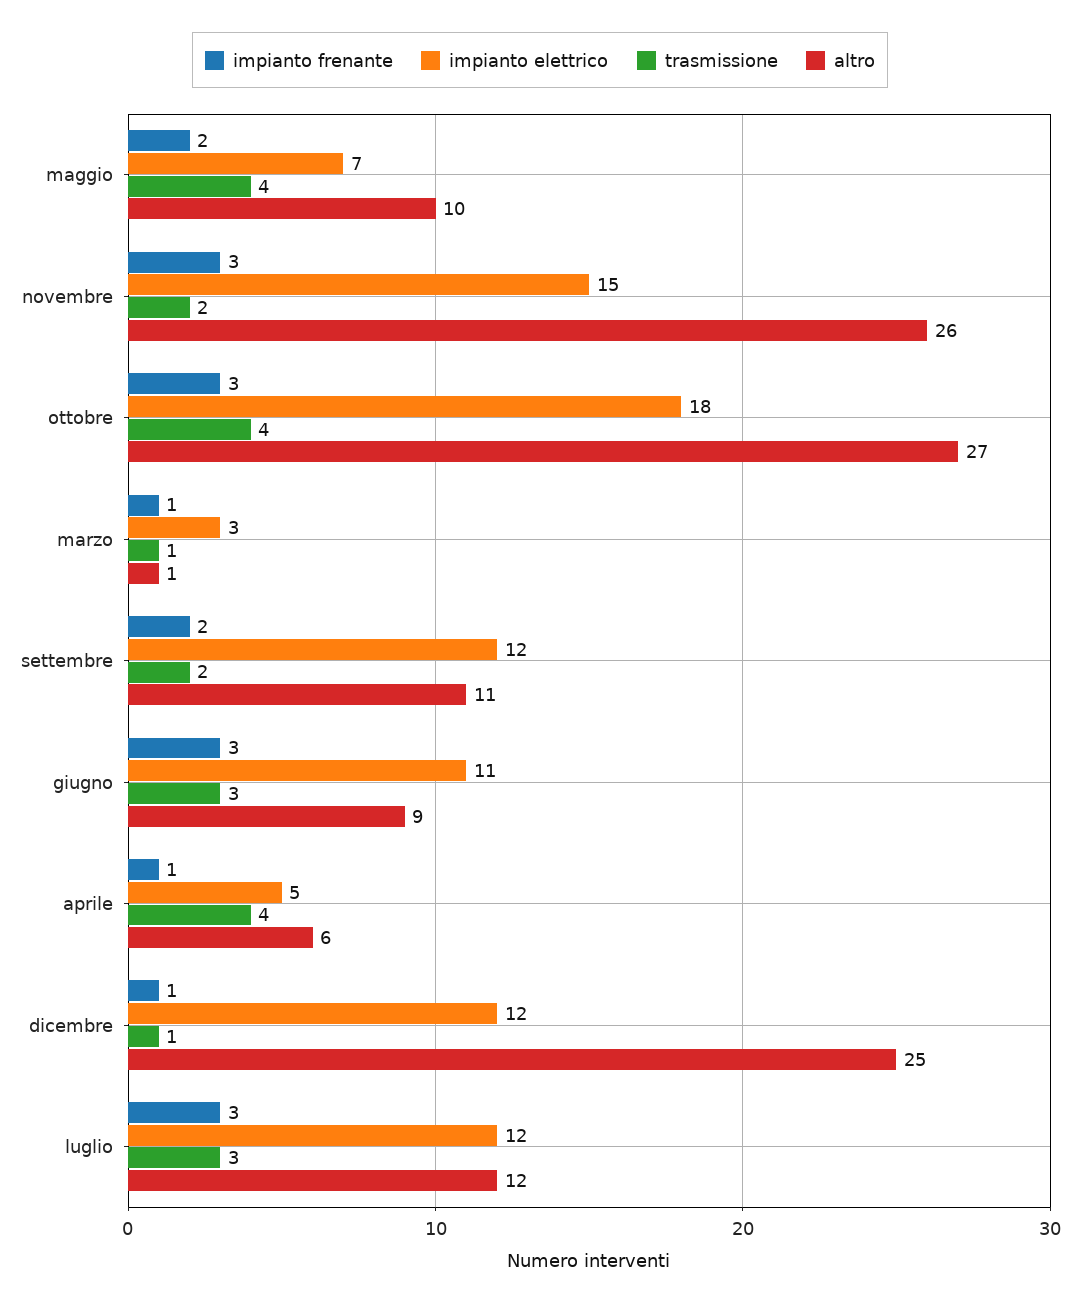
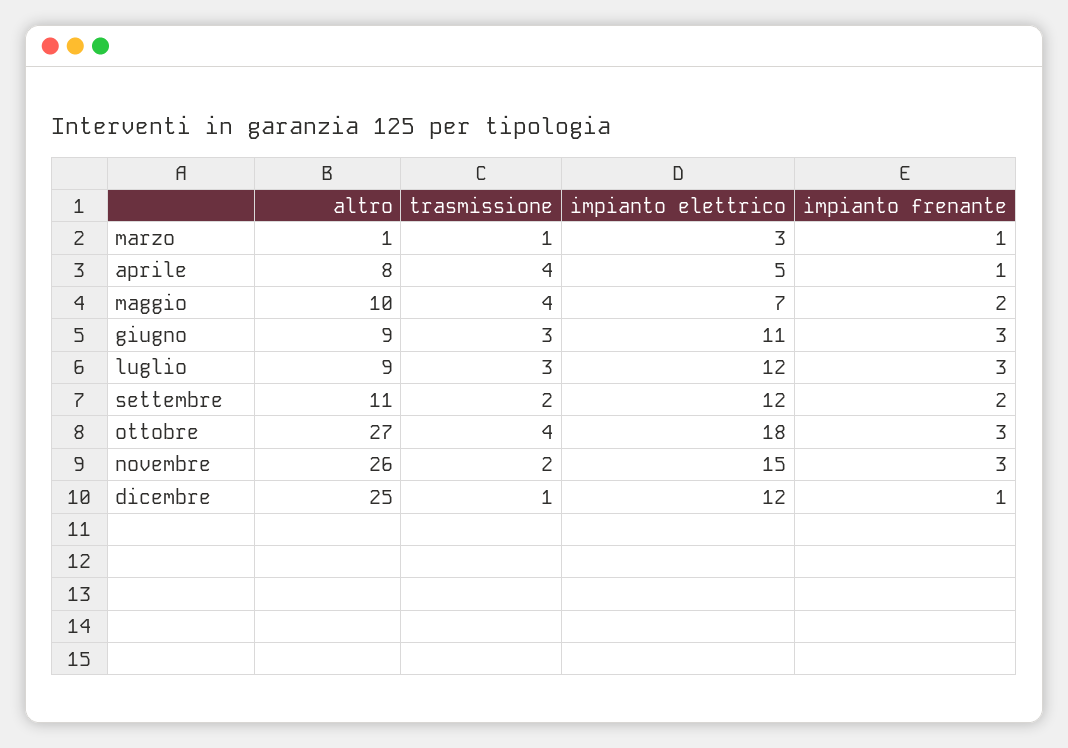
  {
    "impianto frenante": {
      "maggio": 2,
      "novembre": 3,
      "ottobre": 3,
      "marzo": 1,
      "settembre": 2,
      "giugno": 3,
      "aprile": 1,
      "dicembre": 1,
      "luglio": 3
    },
    "impianto elettrico": {
      "maggio": 7,
      "novembre": 15,
      "ottobre": 18,
      "marzo": 3,
      "settembre": 12,
      "giugno": 11,
      "aprile": 5,
      "dicembre": 12,
      "luglio": 12
    },
    "trasmissione": {
      "maggio": 4,
      "novembre": 2,
      "ottobre": 4,
      "marzo": 1,
      "settembre": 2,
      "giugno": 3,
      "aprile": 4,
      "dicembre": 1,
      "luglio": 3
    },
    "altro": {
      "maggio": 10,
      "novembre": 26,
      "ottobre": 27,
      "marzo": 1,
      "settembre": 11,
      "giugno": 9,
-     "aprile": 6,
+     "aprile": 8,
      "dicembre": 25,
-     "luglio": 12
+     "luglio": 9
    }
  }

